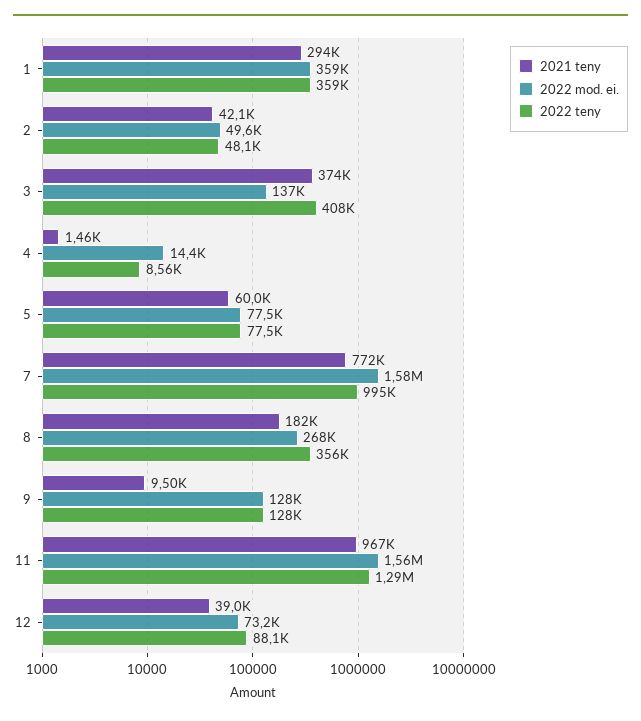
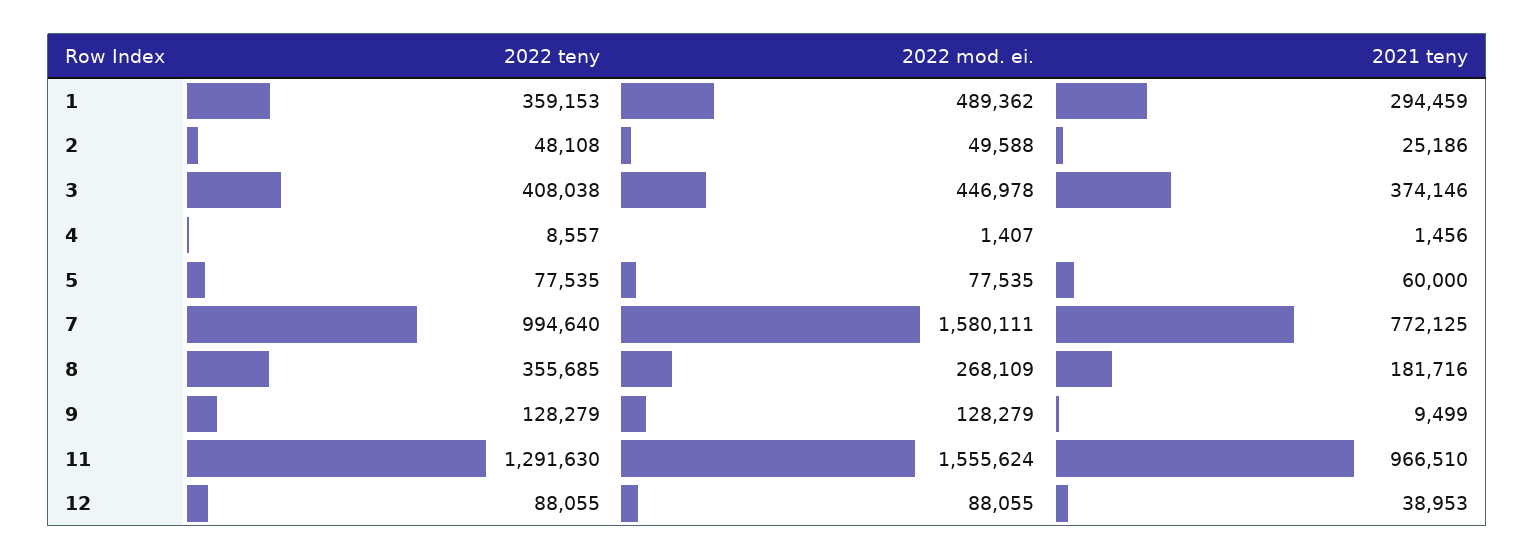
  {
    "2021 teny": {
      "1": 294459,
-     "2": 42100,
+     "2": 25186,
      "3": 374146,
      "4": 1456,
      "5": 60000,
      "7": 772125,
      "8": 181716,
      "9": 9499,
      "11": 966510,
      "12": 38953
    },
    "2022 mod. ei.": {
-     "1": 359000,
+     "1": 489362,
      "2": 49588,
-     "3": 137000,
+     "3": 446978,
-     "4": 14400,
+     "4": 1407,
      "5": 77535,
      "7": 1580111,
      "8": 268109,
      "9": 128279,
      "11": 1555624,
-     "12": 73200
+     "12": 88055
    },
    "2022 teny": {
      "1": 359153,
      "2": 48108,
      "3": 408038,
      "4": 8557,
      "5": 77535,
      "7": 994640,
      "8": 355685,
      "9": 128279,
      "11": 1291630,
      "12": 88055
    }
  }

